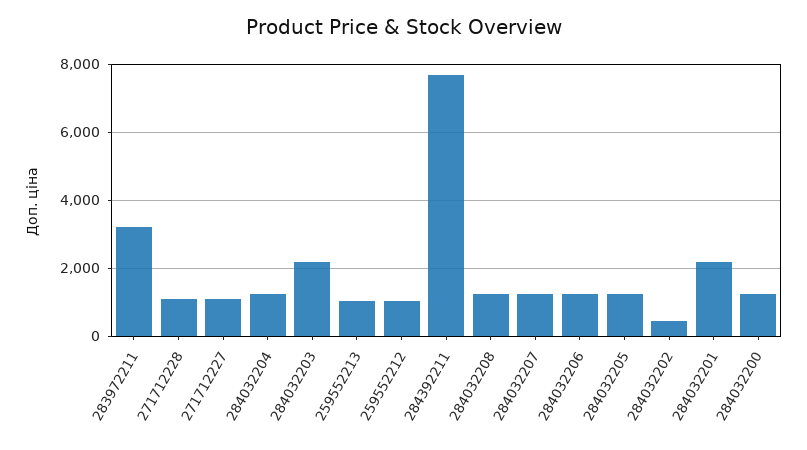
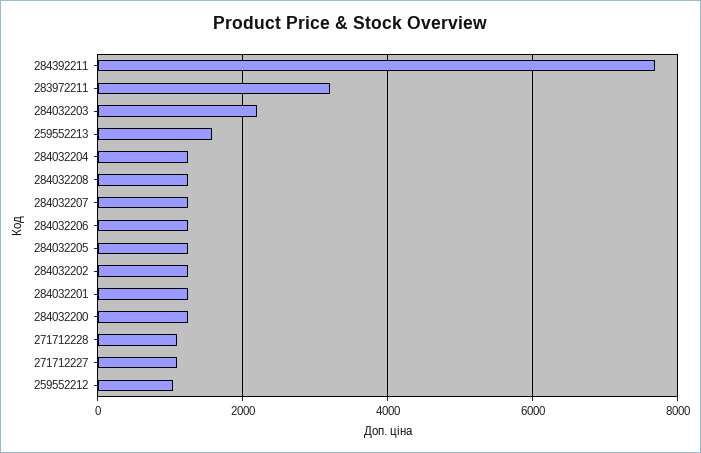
  {
    "283972211": 3200,
    "271712228": 1000,
    "271712227": 1000,
    "284032204": 1200,
    "284032203": 2200,
-   "259552213": 1000,
+   "259552213": 1600,
    "259552212": 1000,
    "284392211": 7600,
    "284032208": 1200,
    "284032207": 1200,
    "284032206": 1200,
    "284032205": 1200,
-   "284032202": 400,
+   "284032202": 1200,
-   "284032201": 2200,
+   "284032201": 1200,
    "284032200": 1200
  }

